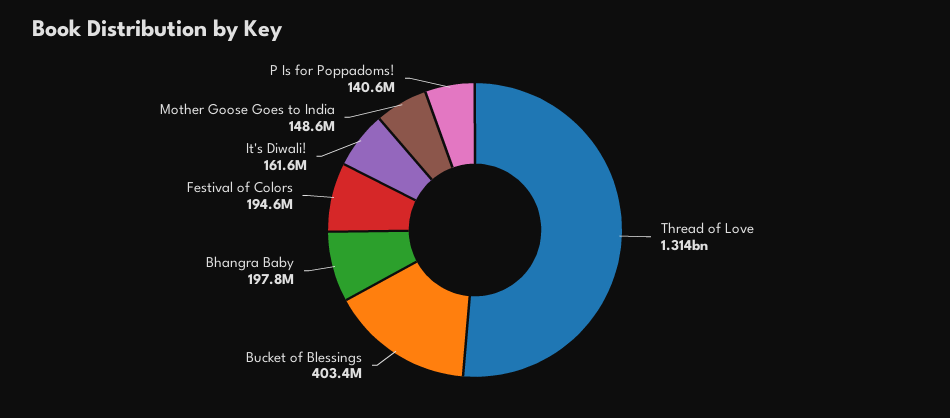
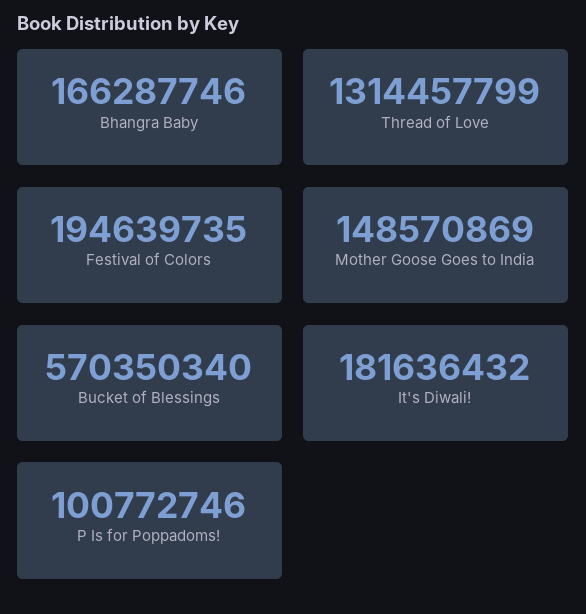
  {
    "Thread of Love": 1314457799,
-   "Bucket of Blessings": 403400000,
+   "Bucket of Blessings": 570350340,
-   "Bhangra Baby": 197800000,
+   "Bhangra Baby": 166287746,
    "Festival of Colors": 194639735,
-   "It's Diwali!": 161600000,
+   "It's Diwali!": 181636432,
    "Mother Goose Goes to India": 148570869,
-   "P Is for Poppadoms!": 140600000
+   "P Is for Poppadoms!": 100772746
  }

